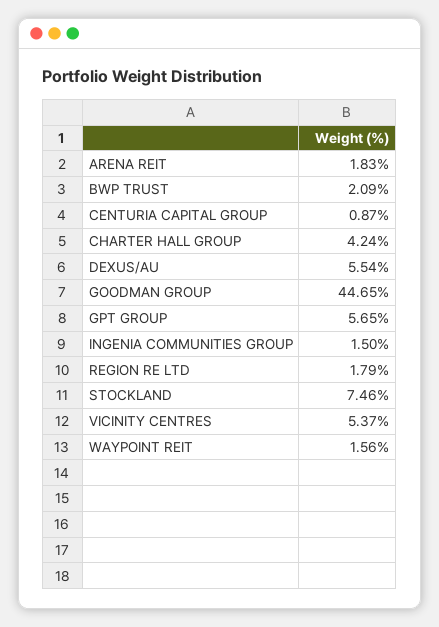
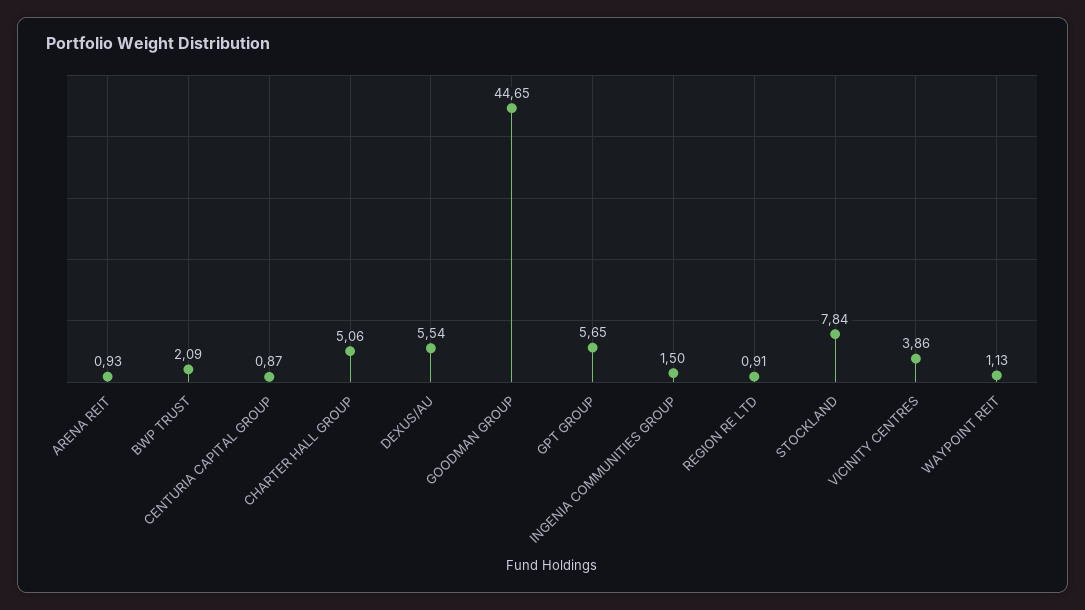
  {
-   "ARENA REIT": 1.83,
+   "ARENA REIT": 0.93,
    "BWP TRUST": 2.09,
    "CENTURIA CAPITAL GROUP": 0.87,
-   "CHARTER HALL GROUP": 4.24,
+   "CHARTER HALL GROUP": 5.06,
    "DEXUS/AU": 5.54,
    "GOODMAN GROUP": 44.65,
    "GPT GROUP": 5.65,
    "INGENIA COMMUNITIES GROUP": 1.5,
-   "REGION RE LTD": 1.79,
+   "REGION RE LTD": 0.91,
-   "STOCKLAND": 7.46,
+   "STOCKLAND": 7.84,
-   "VICINITY CENTRES": 5.37,
+   "VICINITY CENTRES": 3.86,
-   "WAYPOINT REIT": 1.56
+   "WAYPOINT REIT": 1.13
  }

